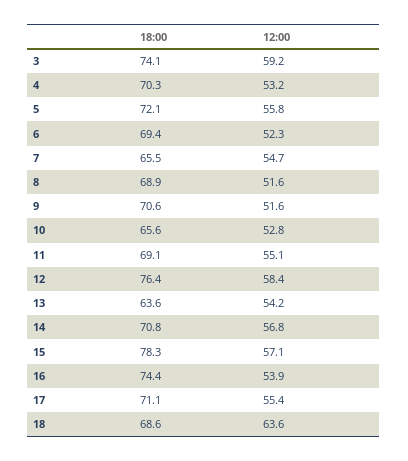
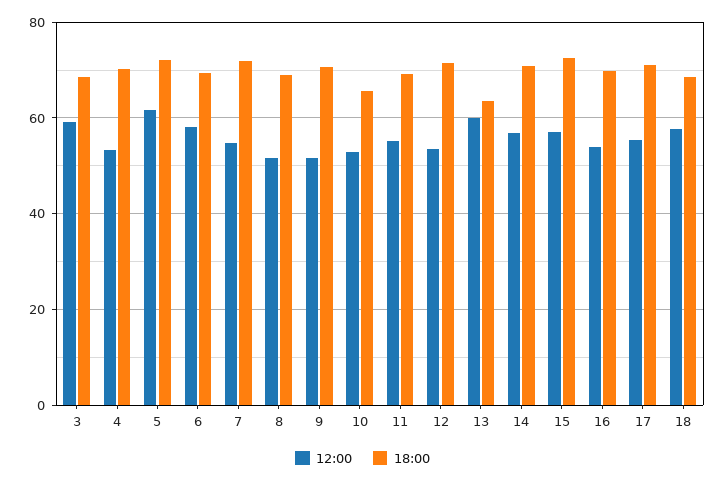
  {
    "18:00": {
-     "3": 74.1,
+     "3": 68,
      "4": 70.3,
      "5": 72.1,
      "6": 69.4,
-     "7": 65.5,
+     "7": 72,
      "8": 68.9,
      "9": 70.6,
      "10": 65.6,
      "11": 69.1,
-     "12": 76.4,
+     "12": 72,
      "13": 63.6,
      "14": 70.8,
-     "15": 78.3,
+     "15": 72,
-     "16": 74.4,
+     "16": 70,
      "17": 71.1,
      "18": 68.6
    },
    "12:00": {
      "3": 59.2,
      "4": 53.2,
-     "5": 55.8,
+     "5": 62,
-     "6": 52.3,
+     "6": 58,
      "7": 54.7,
      "8": 51.6,
      "9": 51.6,
      "10": 52.8,
      "11": 55.1,
-     "12": 58.4,
+     "12": 54,
-     "13": 54.2,
+     "13": 60,
      "14": 56.8,
      "15": 57.1,
      "16": 53.9,
      "17": 55.4,
-     "18": 63.6
+     "18": 58
    }
  }

